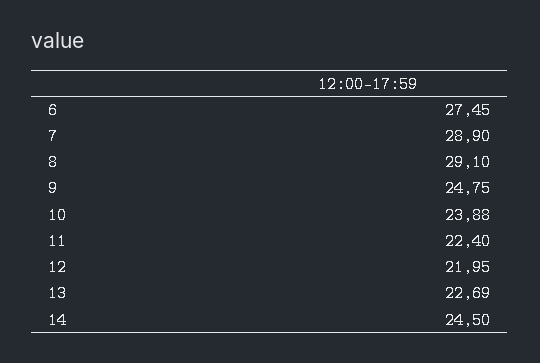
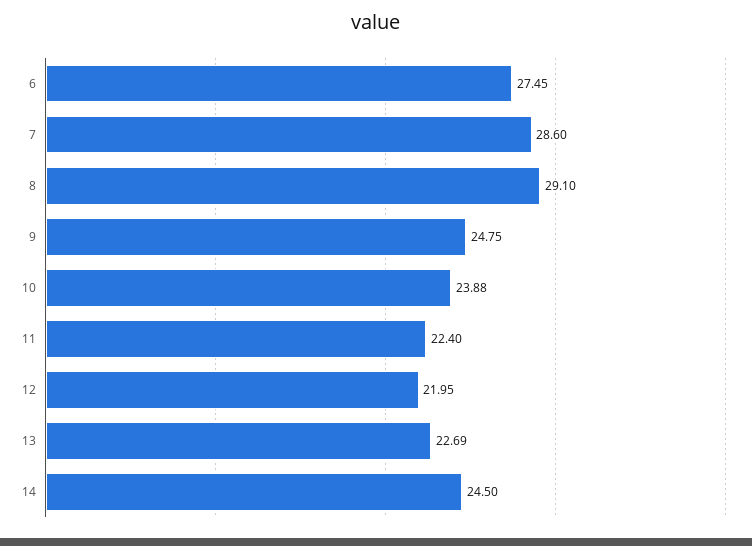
  {
    "6": 27.45,
-   "7": 28.9,
+   "7": 28.6,
    "8": 29.1,
    "9": 24.75,
    "10": 23.88,
    "11": 22.4,
    "12": 21.95,
    "13": 22.69,
    "14": 24.5
  }

